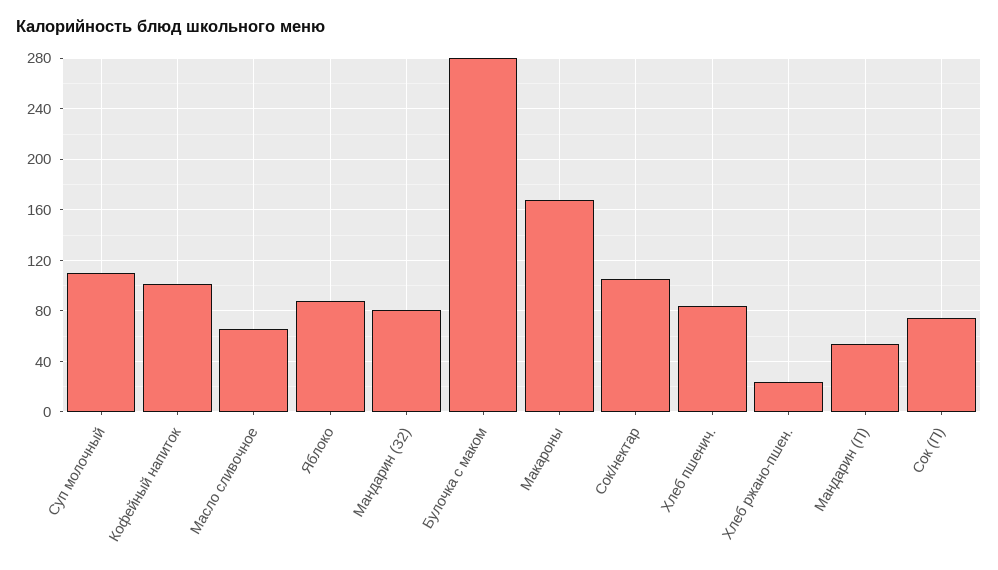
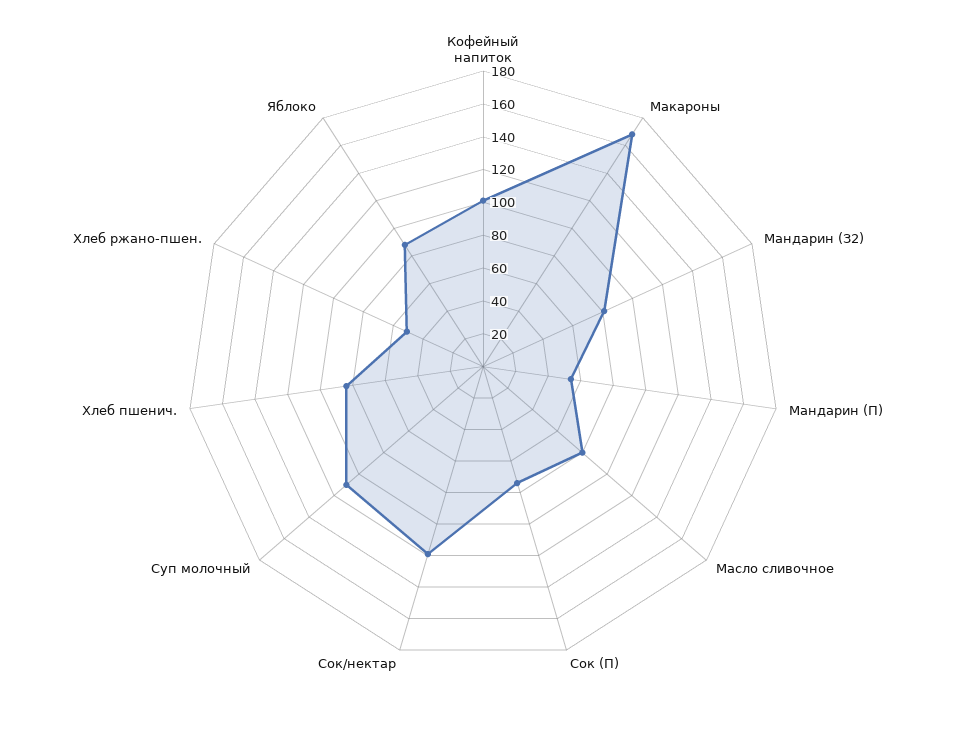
  {
    "Суп молочный": 110,
    "Кофейный напиток": 100,
-   "Масло сливочное": 65,
+   "Масло сливочное": 80,
    "Яблоко": 90,
    "Мандарин (З2)": 80,
-   "Булочка с маком": 280,
    "Макароны": 170,
-   "Сок/нектар": 105,
+   "Сок/нектар": 120,
    "Хлеб пшенич.": 85,
-   "Хлеб ржано-пшен.": 25,
+   "Хлеб ржано-пшен.": 50,
    "Мандарин (П)": 55,
    "Сок (П)": 75
  }

